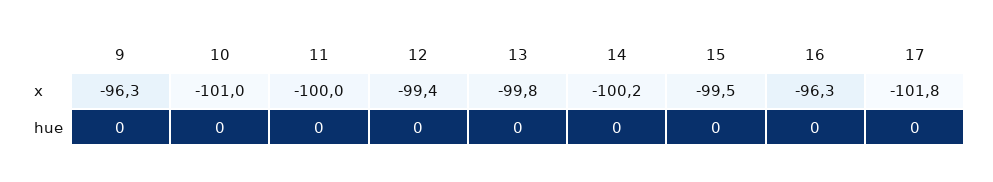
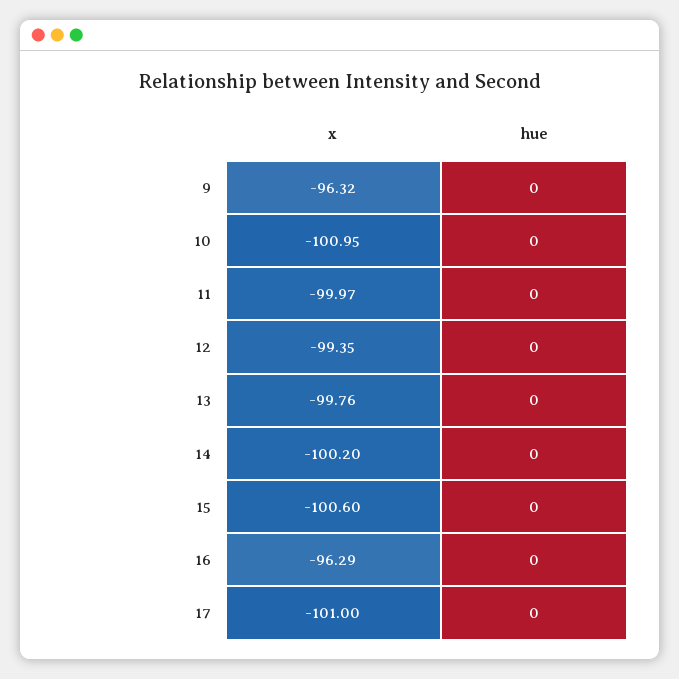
  {
    "9": {
      "x": -96.32,
      "hue": 0
    },
    "10": {
      "x": -100.95,
      "hue": 0
    },
    "11": {
      "x": -99.97,
      "hue": 0
    },
    "12": {
      "x": -99.35,
      "hue": 0
    },
    "13": {
      "x": -99.76,
      "hue": 0
    },
    "14": {
      "x": -100.2,
      "hue": 0
    },
    "15": {
-     "x": -99.5,
+     "x": -100.6,
      "hue": 0
    },
    "16": {
      "x": -96.29,
      "hue": 0
    },
    "17": {
-     "x": -101.8,
+     "x": -101,
      "hue": 0
    }
  }

